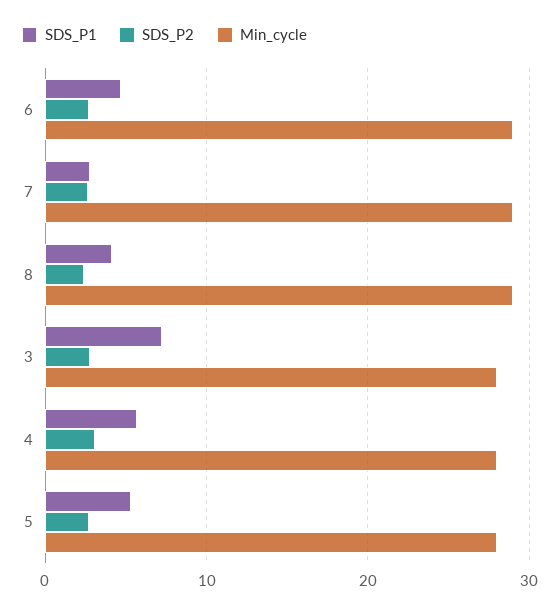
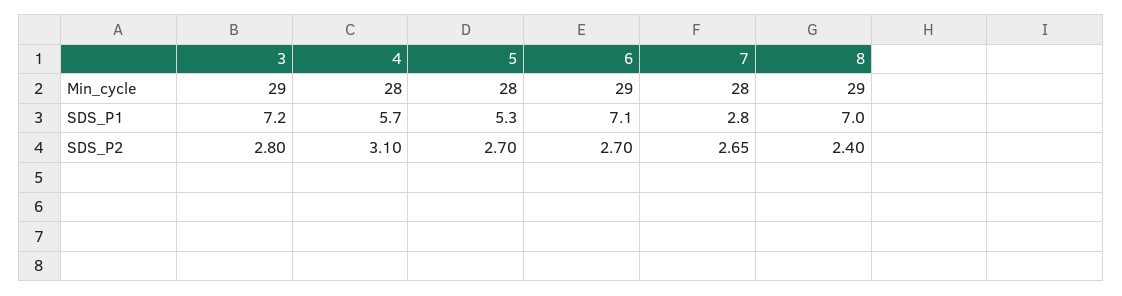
  {
    "SDS_P1": {
-     "6": 5,
+     "6": 7.1,
      "7": 2.8,
-     "8": 4,
+     "8": 7,
      "3": 7.2,
      "4": 5.7,
      "5": 5.3
    },
    "SDS_P2": {
      "6": 2.7,
      "7": 2.65,
      "8": 2.4,
      "3": 2.8,
      "4": 3.1,
      "5": 2.7
    },
    "Min_cycle": {
      "6": 29,
-     "7": 29,
+     "7": 28,
      "8": 29,
-     "3": 28,
+     "3": 29,
      "4": 28,
      "5": 28
    }
  }

